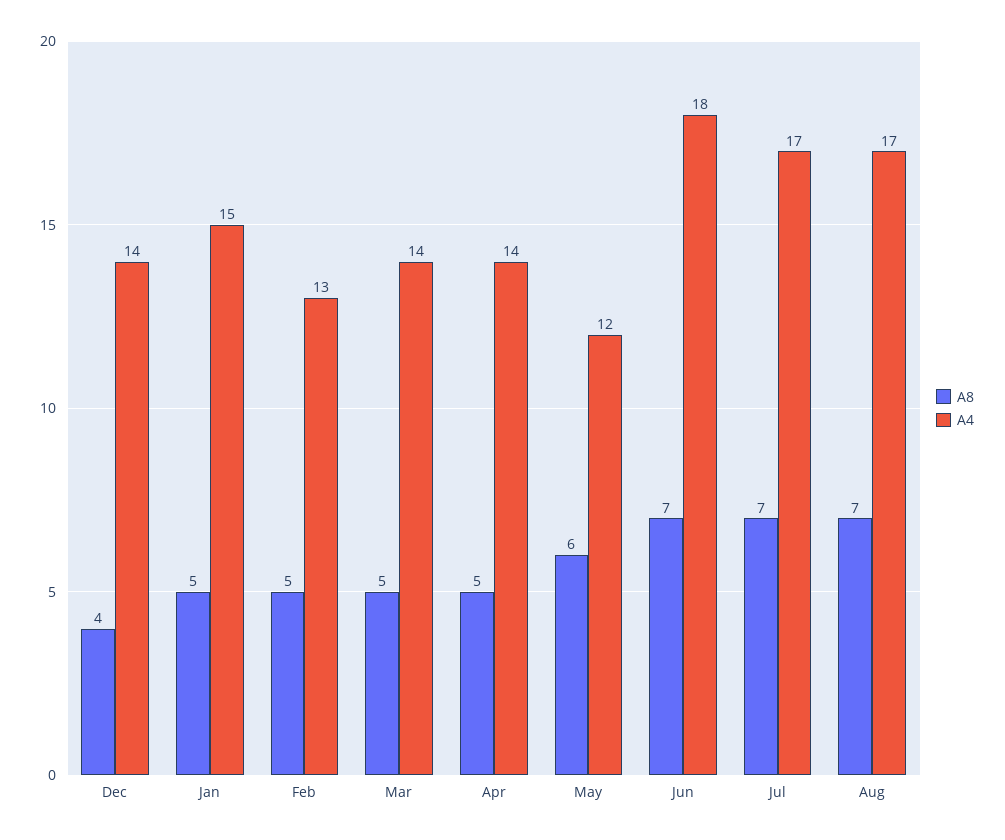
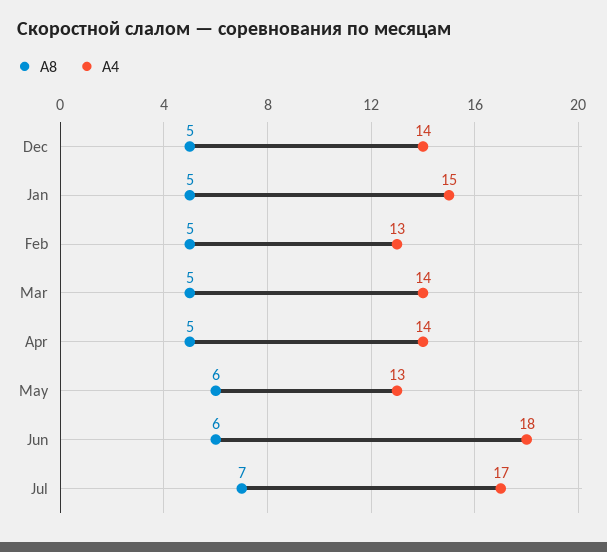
  {
    "A8": {
-     "Dec": 4,
+     "Dec": 5,
      "Jan": 5,
      "Feb": 5,
      "Mar": 5,
      "Apr": 5,
      "May": 6,
-     "Jun": 7,
+     "Jun": 6,
-     "Jul": 7,
+     "Jul": 7
-     "Aug": 7
    },
    "А4": {
      "Dec": 14,
      "Jan": 15,
      "Feb": 13,
      "Mar": 14,
      "Apr": 14,
-     "May": 12,
+     "May": 13,
      "Jun": 18,
-     "Jul": 17,
+     "Jul": 17
-     "Aug": 17
    }
  }

